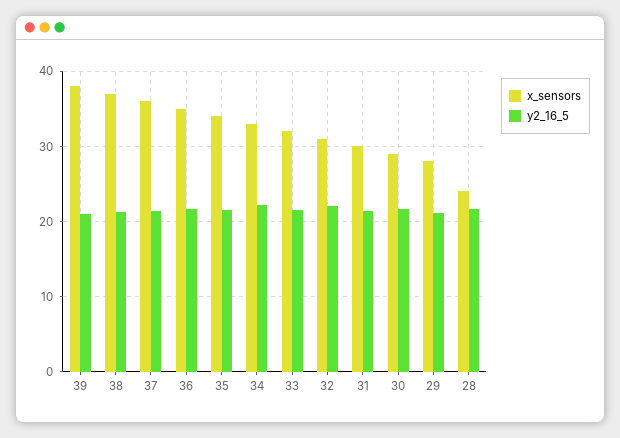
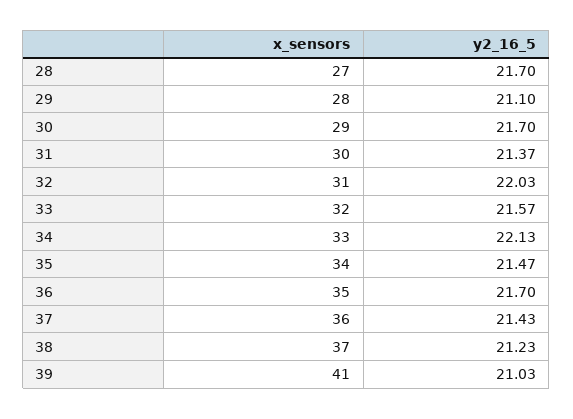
  {
    "x_sensors": {
-     "39": 38,
+     "39": 41,
      "38": 37,
      "37": 36,
      "36": 35,
      "35": 34,
      "34": 33,
      "33": 32,
      "32": 31,
      "31": 30,
      "30": 29,
      "29": 28,
-     "28": 24
+     "28": 27
    },
    "y2_16_5": {
      "39": 21.03,
      "38": 21.23,
      "37": 21.43,
      "36": 21.7,
      "35": 21.47,
      "34": 22.13,
      "33": 21.57,
      "32": 22.03,
      "31": 21.37,
      "30": 21.7,
      "29": 21.1,
      "28": 21.7
    }
  }

